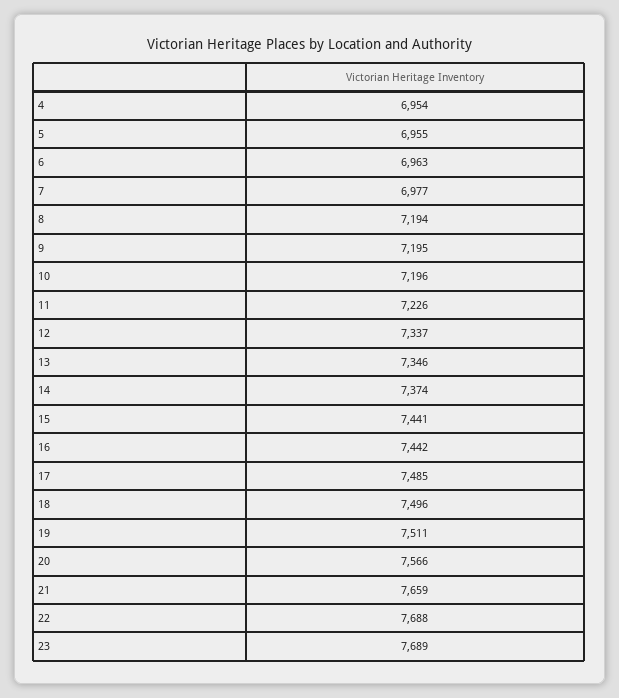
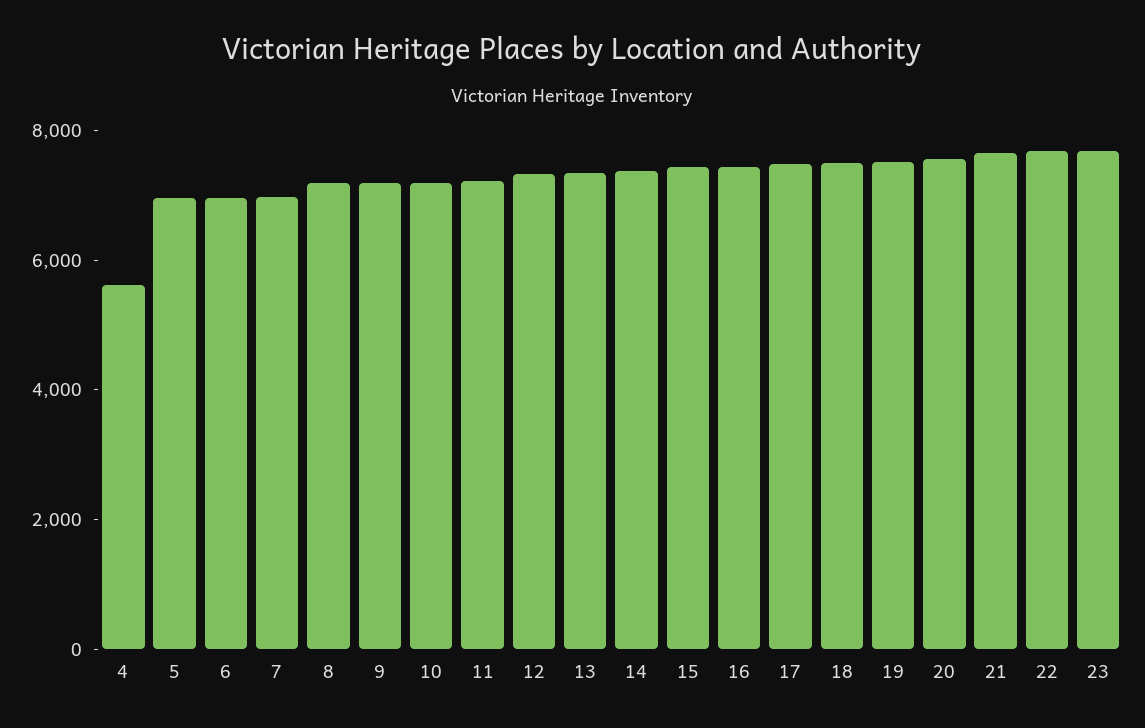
  {
-   "4": 6954,
+   "4": 5500,
    "5": 6955,
    "6": 6963,
    "7": 6977,
    "8": 7194,
    "9": 7195,
    "10": 7196,
    "11": 7226,
    "12": 7337,
    "13": 7346,
    "14": 7374,
    "15": 7441,
    "16": 7442,
    "17": 7485,
    "18": 7496,
    "19": 7511,
    "20": 7566,
    "21": 7659,
    "22": 7688,
    "23": 7689
  }

